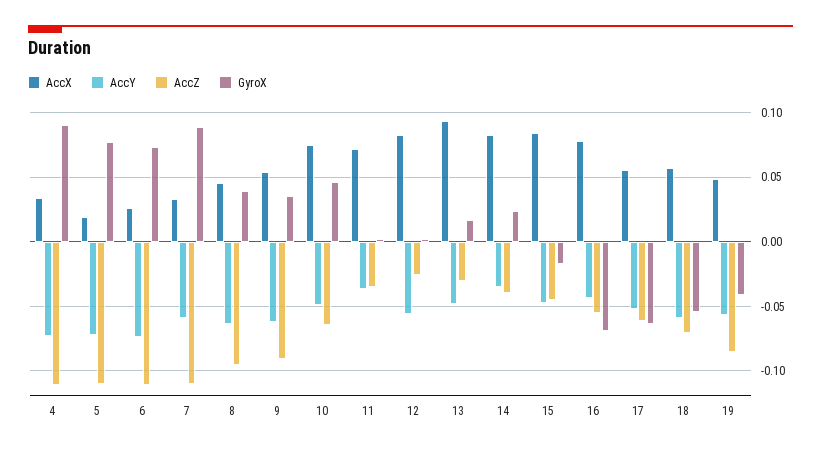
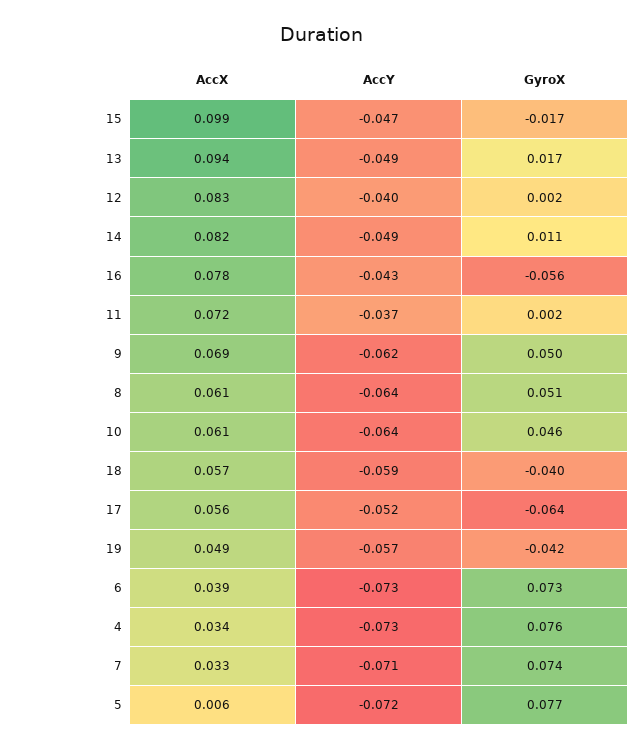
  {
    "AccX": {
      "4": 0.034,
-     "5": 0.02,
+     "5": 0.006,
-     "6": 0.025,
+     "6": 0.039,
      "7": 0.033,
-     "8": 0.045,
+     "8": 0.061,
-     "9": 0.055,
+     "9": 0.069,
-     "10": 0.075,
+     "10": 0.061,
      "11": 0.072,
      "12": 0.083,
      "13": 0.094,
      "14": 0.082,
-     "15": 0.085,
+     "15": 0.099,
      "16": 0.078,
      "17": 0.056,
      "18": 0.057,
      "19": 0.049
    },
    "AccY": {
      "4": -0.073,
      "5": -0.072,
      "6": -0.073,
-     "7": -0.06,
+     "7": -0.071,
      "8": -0.064,
      "9": -0.062,
-     "10": -0.05,
+     "10": -0.064,
      "11": -0.037,
-     "12": -0.055,
+     "12": -0.04,
      "13": -0.049,
-     "14": -0.035,
+     "14": -0.049,
      "15": -0.047,
      "16": -0.043,
      "17": -0.052,
      "18": -0.059,
      "19": -0.057
    },
-   "AccZ": {
-     "4": -0.11,
-     "5": -0.11,
-     "6": -0.11,
-     "7": -0.11,
-     "8": -0.095,
-     "9": -0.09,
-     "10": -0.065,
-     "11": -0.035,
-     "12": -0.025,
-     "13": -0.03,
-     "14": -0.04,
-     "15": -0.045,
-     "16": -0.055,
-     "17": -0.06,
-     "18": -0.07,
-     "19": -0.085
-   },
    "GyroX": {
-     "4": 0.09,
+     "4": 0.076,
      "5": 0.077,
      "6": 0.073,
-     "7": 0.09,
+     "7": 0.074,
-     "8": 0.04,
+     "8": 0.051,
-     "9": 0.035,
+     "9": 0.05,
      "10": 0.046,
      "11": 0.002,
      "12": 0.002,
      "13": 0.017,
-     "14": 0.025,
+     "14": 0.011,
      "15": -0.017,
-     "16": -0.07,
+     "16": -0.056,
      "17": -0.064,
-     "18": -0.055,
+     "18": -0.04,
      "19": -0.042
    }
  }

